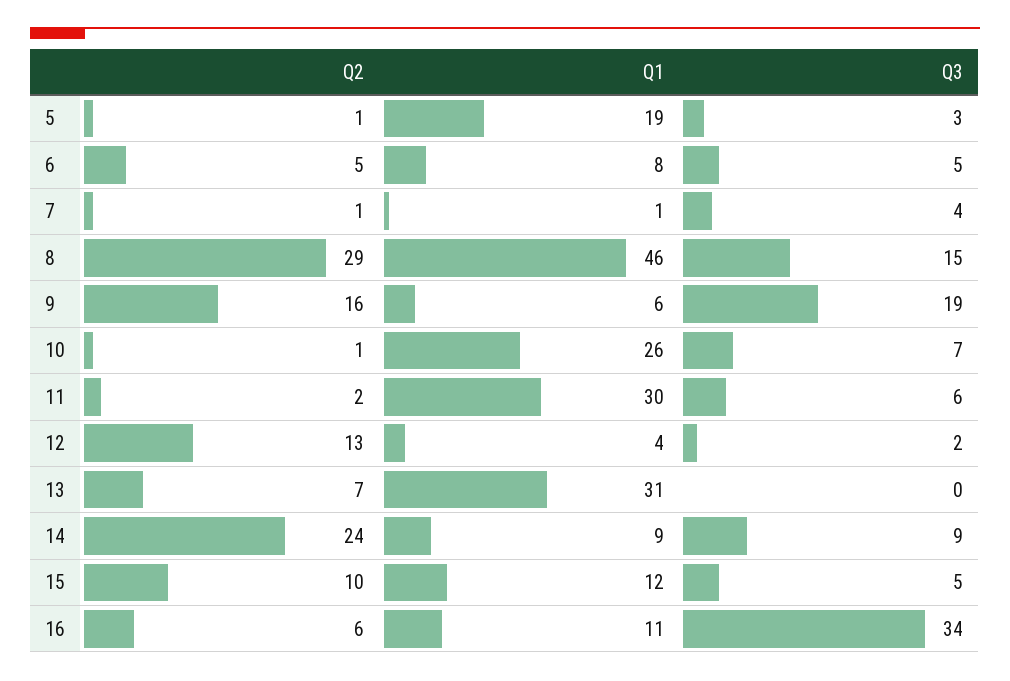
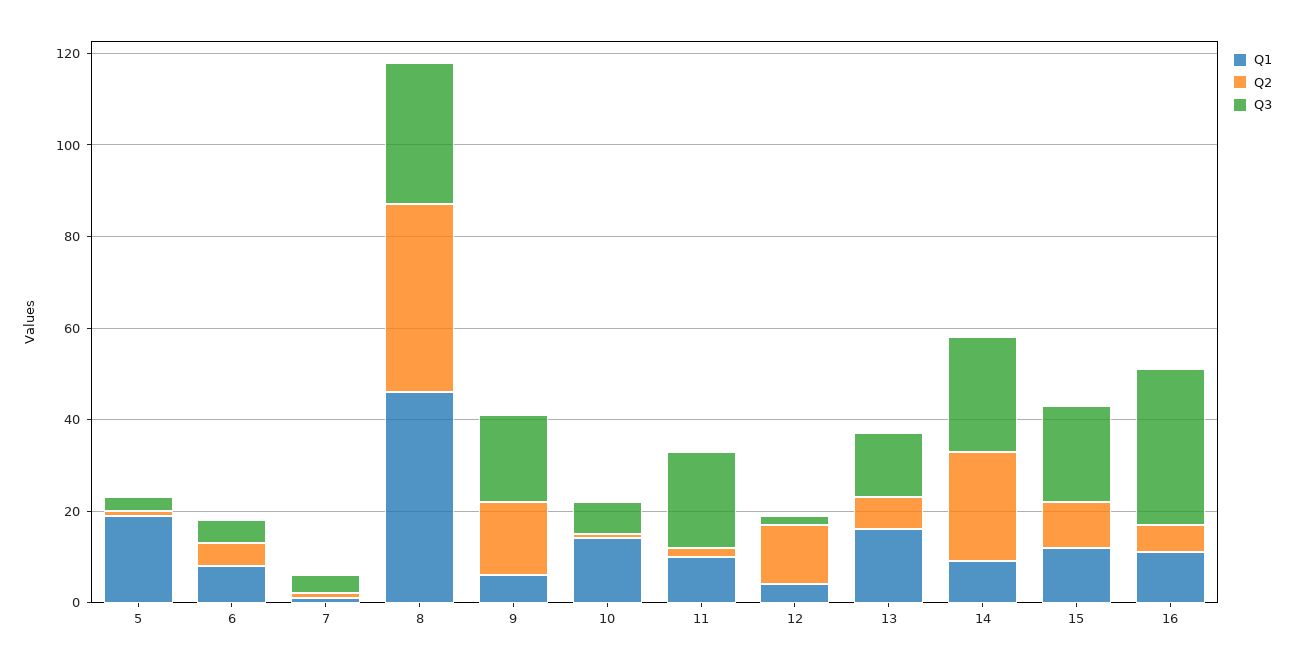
  {
    "Q2": {
      "5": 1,
      "6": 5,
      "7": 1,
-     "8": 29,
+     "8": 40,
      "9": 16,
      "10": 1,
      "11": 2,
      "12": 13,
      "13": 7,
      "14": 24,
      "15": 10,
      "16": 6
    },
    "Q1": {
      "5": 19,
      "6": 8,
      "7": 1,
      "8": 46,
      "9": 6,
-     "10": 26,
+     "10": 15,
-     "11": 30,
+     "11": 10,
      "12": 4,
-     "13": 31,
+     "13": 15,
      "14": 9,
      "15": 12,
      "16": 11
    },
    "Q3": {
      "5": 3,
      "6": 5,
      "7": 4,
-     "8": 15,
+     "8": 30,
      "9": 19,
      "10": 7,
-     "11": 6,
+     "11": 20,
      "12": 2,
-     "13": 0,
+     "13": 15,
-     "14": 9,
+     "14": 25,
-     "15": 5,
+     "15": 20,
      "16": 34
    }
  }

